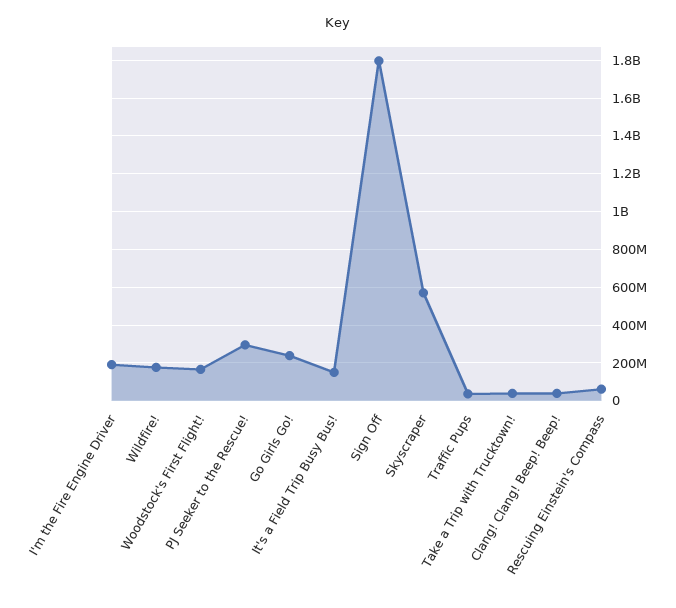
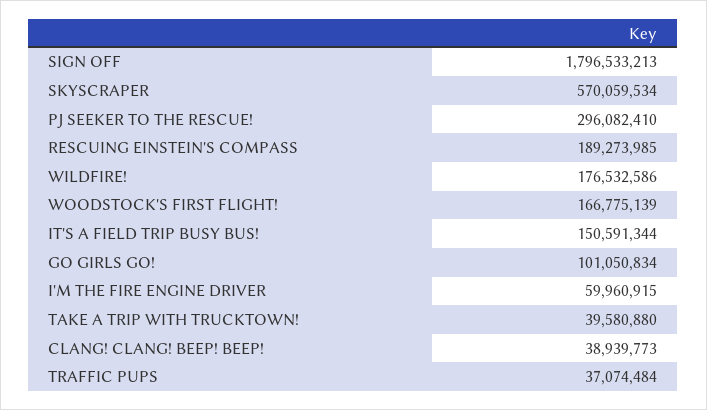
  {
-   "I'm the Fire Engine Driver": 200000000,
+   "I'm the Fire Engine Driver": 59960915,
    "Wildfire!": 176532586,
    "Woodstock's First Flight!": 166775139,
    "PJ Seeker to the Rescue!": 296082410,
-   "Go Girls Go!": 250000000,
+   "Go Girls Go!": 101050834,
    "It's a Field Trip Busy Bus!": 150591344,
    "Sign Off": 1796533213,
    "Skyscraper": 570059534,
    "Traffic Pups": 37074484,
    "Take a Trip with Trucktown!": 39580880,
    "Clang! Clang! Beep! Beep!": 38939773,
-   "Rescuing Einstein's Compass": 50000000
+   "Rescuing Einstein's Compass": 189273985
  }

